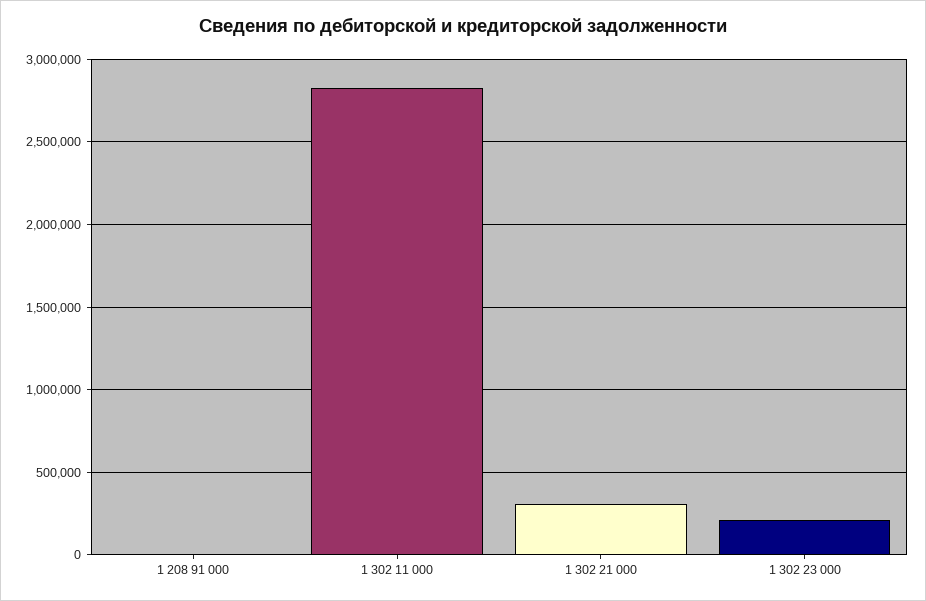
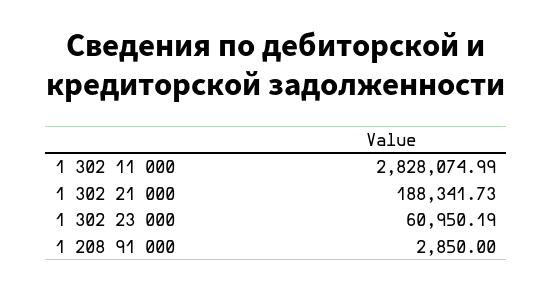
  {
    "1 208 91 000": 2850,
    "1 302 11 000": 2828074.99,
-   "1 302 21 000": 300000,
+   "1 302 21 000": 188341.73,
-   "1 302 23 000": 200000
+   "1 302 23 000": 60950.19
  }

